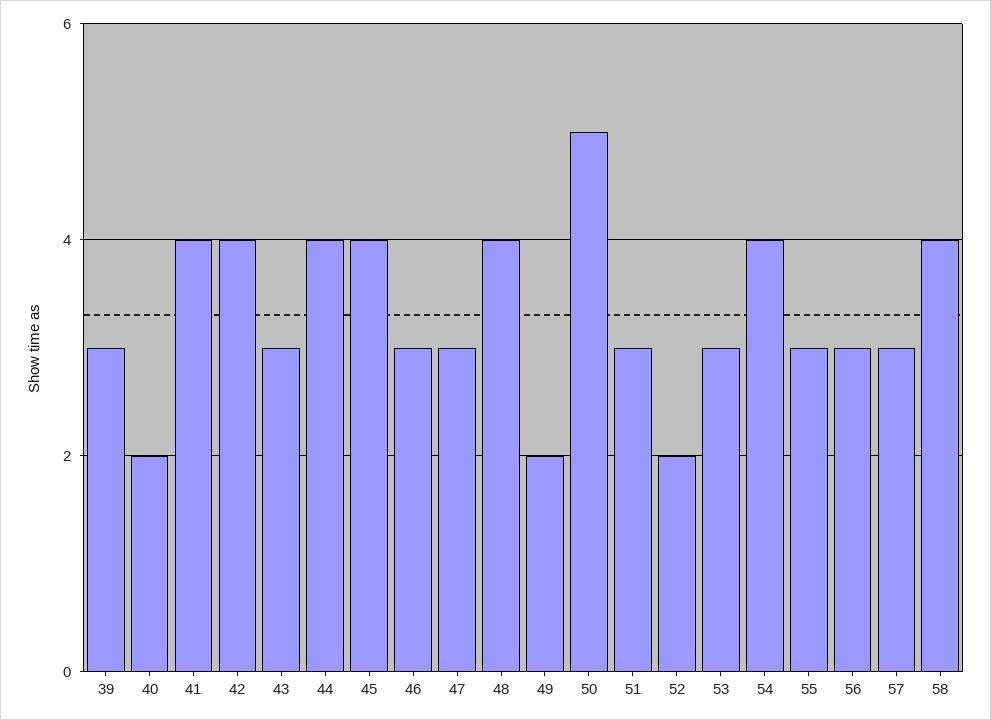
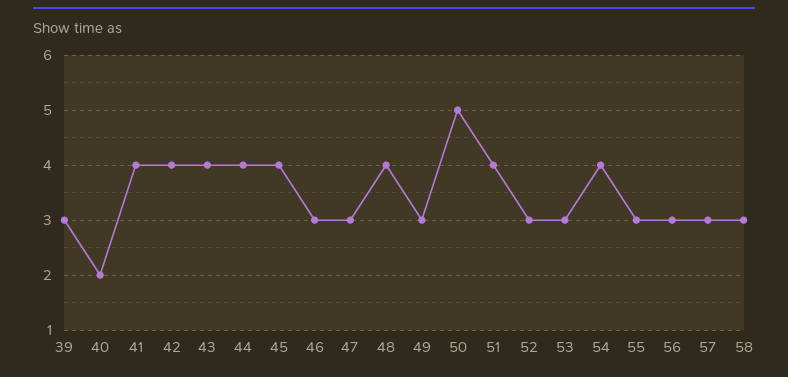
  {
    "39": 3,
    "40": 2,
    "41": 4,
    "42": 4,
-   "43": 3,
+   "43": 4,
    "44": 4,
    "45": 4,
    "46": 3,
    "47": 3,
    "48": 4,
-   "49": 2,
+   "49": 3,
    "50": 5,
-   "51": 3,
+   "51": 4,
-   "52": 2,
+   "52": 3,
    "53": 3,
    "54": 4,
    "55": 3,
    "56": 3,
    "57": 3,
-   "58": 4
+   "58": 3
  }

